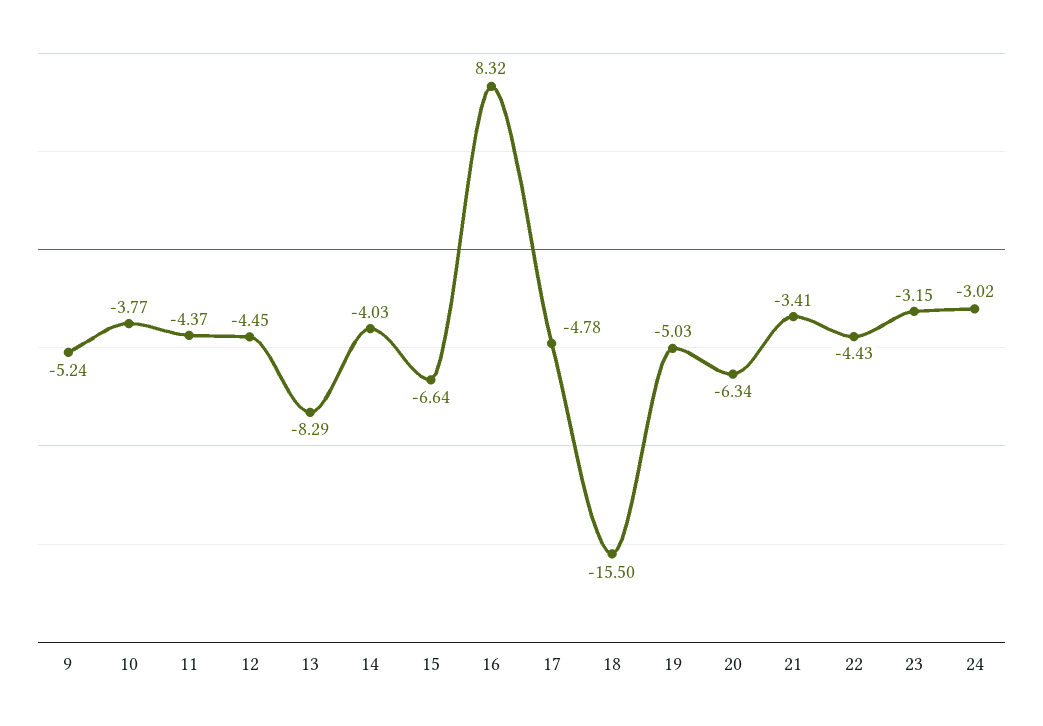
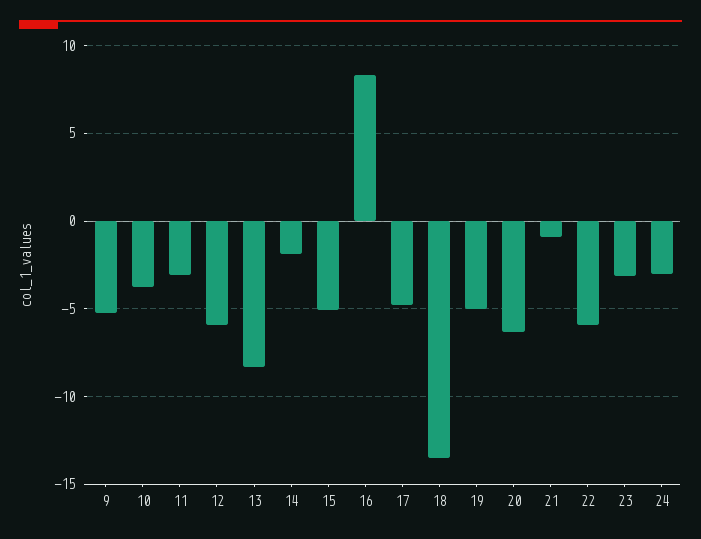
  {
    "9": -5.24,
    "10": -3.77,
-   "11": -4.37,
+   "11": -3,
-   "12": -4.45,
+   "12": -6,
    "13": -8.29,
-   "14": -4.03,
+   "14": -2,
-   "15": -6.64,
+   "15": -5,
    "16": 8.32,
    "17": -4.78,
-   "18": -15.5,
+   "18": -13.5,
    "19": -5.03,
    "20": -6.34,
-   "21": -3.41,
+   "21": -1,
-   "22": -4.43,
+   "22": -6,
    "23": -3.15,
    "24": -3.02
  }

